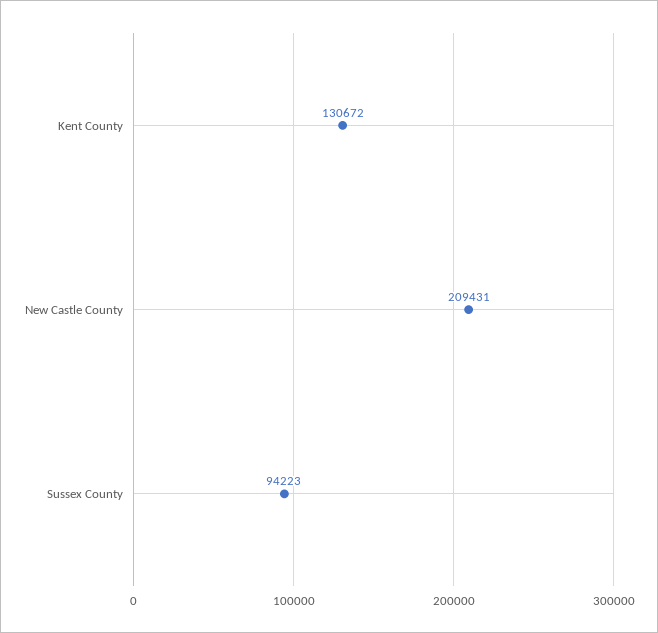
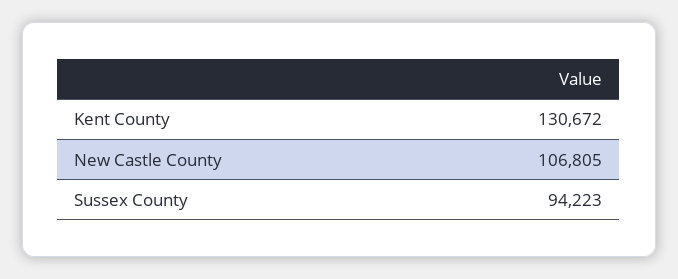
  {
    "Kent County": 130672,
-   "New Castle County": 209431,
+   "New Castle County": 106805,
    "Sussex County": 94223
  }

